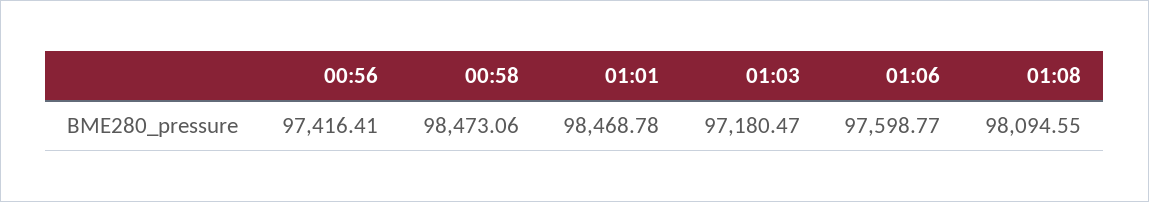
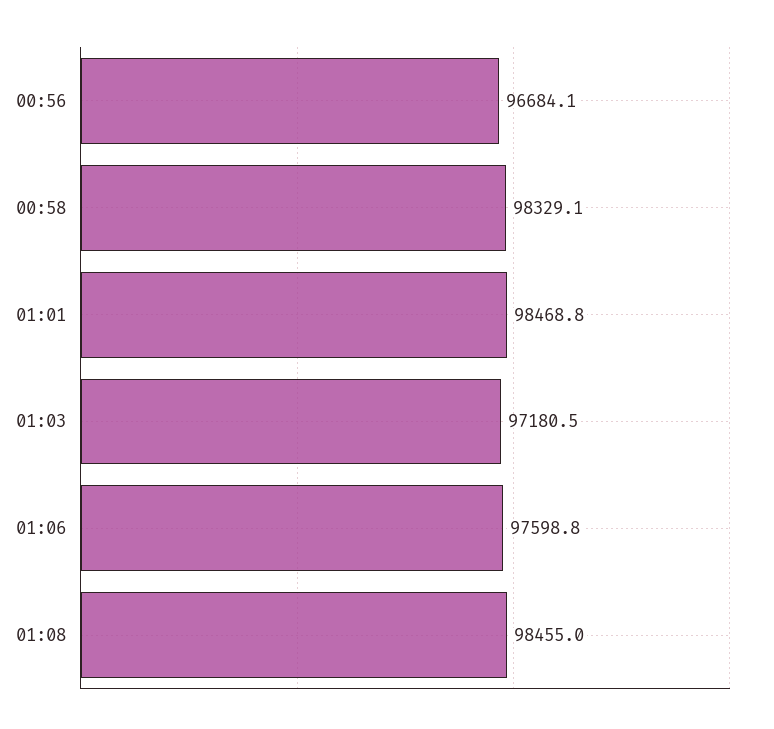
  {
-   "00:56": 97416.41,
+   "00:56": 96684.1,
-   "00:58": 98473.06,
+   "00:58": 98329.1,
    "01:01": 98468.78,
    "01:03": 97180.47,
    "01:06": 97598.77,
-   "01:08": 98094.55
+   "01:08": 98455
  }

